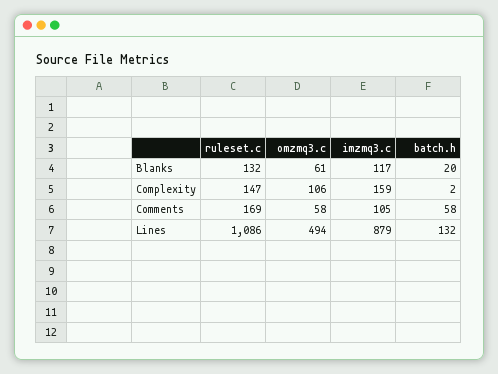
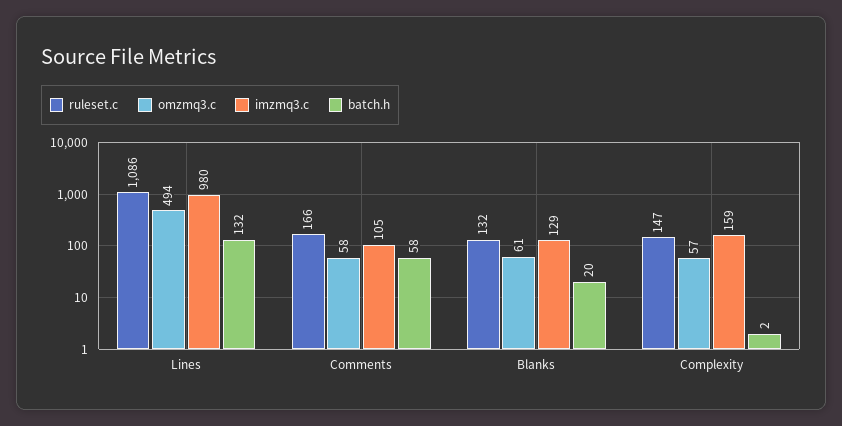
  {
    "ruleset.c": {
      "Blanks": 132,
      "Complexity": 147,
-     "Comments": 169,
+     "Comments": 166,
      "Lines": 1086
    },
    "omzmq3.c": {
      "Blanks": 61,
-     "Complexity": 106,
+     "Complexity": 57,
      "Comments": 58,
      "Lines": 494
    },
    "imzmq3.c": {
-     "Blanks": 117,
+     "Blanks": 129,
      "Complexity": 159,
      "Comments": 105,
-     "Lines": 879
+     "Lines": 980
    },
    "batch.h": {
      "Blanks": 20,
      "Complexity": 2,
      "Comments": 58,
      "Lines": 132
    }
  }

